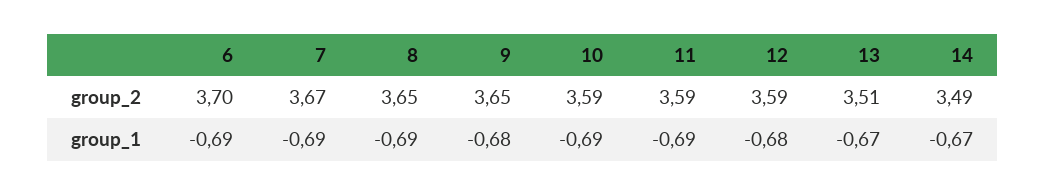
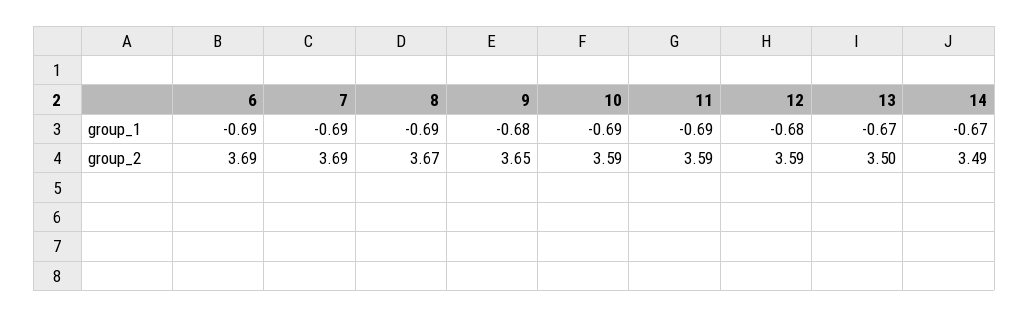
  {
    "6": {
-     "group_2": 3.7,
+     "group_2": 3.69,
      "group_1": -0.69
    },
    "7": {
-     "group_2": 3.67,
+     "group_2": 3.69,
      "group_1": -0.69
    },
    "8": {
-     "group_2": 3.65,
+     "group_2": 3.67,
      "group_1": -0.69
    },
    "9": {
      "group_2": 3.65,
      "group_1": -0.68
    },
    "10": {
      "group_2": 3.59,
      "group_1": -0.69
    },
    "11": {
      "group_2": 3.59,
      "group_1": -0.69
    },
    "12": {
      "group_2": 3.59,
      "group_1": -0.68
    },
    "13": {
-     "group_2": 3.51,
+     "group_2": 3.5,
      "group_1": -0.67
    },
    "14": {
      "group_2": 3.49,
      "group_1": -0.67
    }
  }

